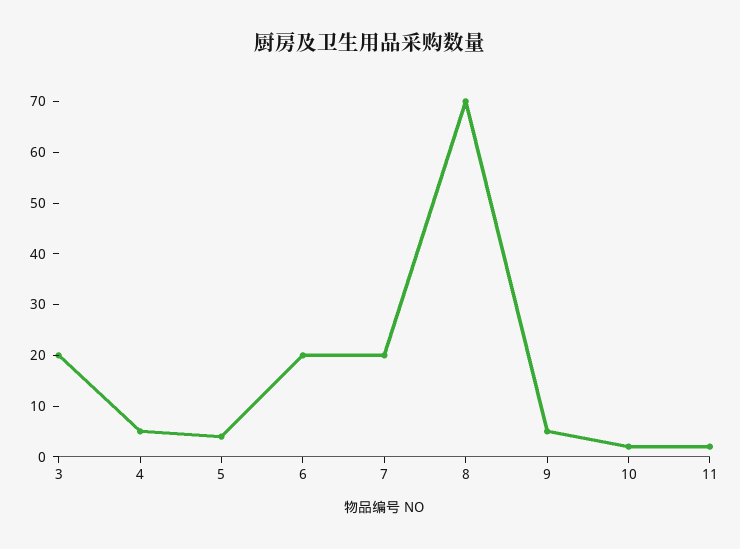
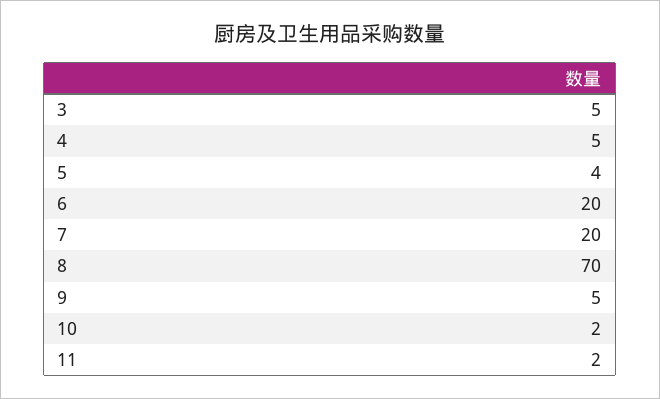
  {
-   "3": 20,
+   "3": 5,
    "4": 5,
    "5": 4,
    "6": 20,
    "7": 20,
    "8": 70,
    "9": 5,
    "10": 2,
    "11": 2
  }

